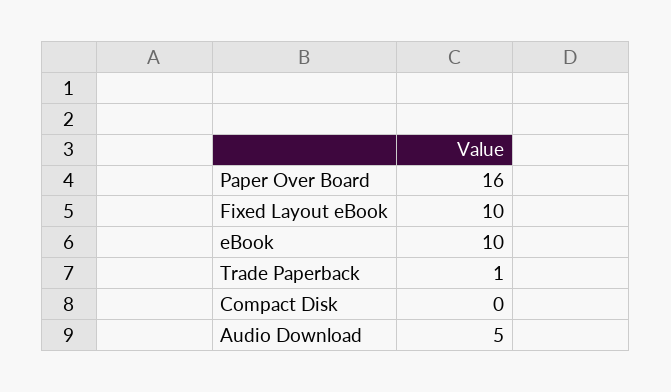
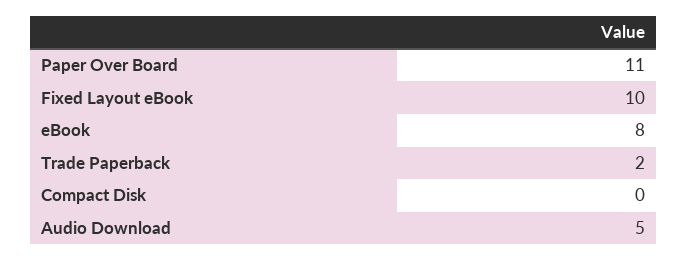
  {
-   "Paper Over Board": 16,
+   "Paper Over Board": 11,
    "Fixed Layout eBook": 10,
-   "eBook": 10,
+   "eBook": 8,
-   "Trade Paperback": 1,
+   "Trade Paperback": 2,
    "Compact Disk": 0,
    "Audio Download": 5
  }

